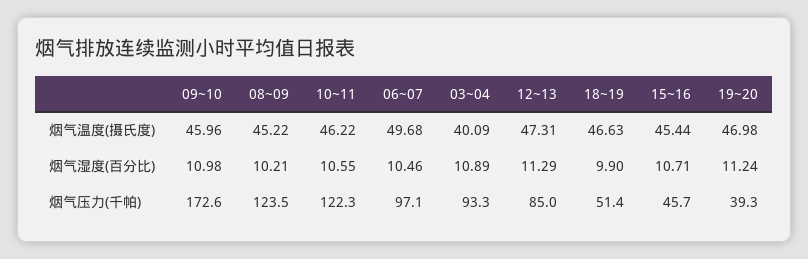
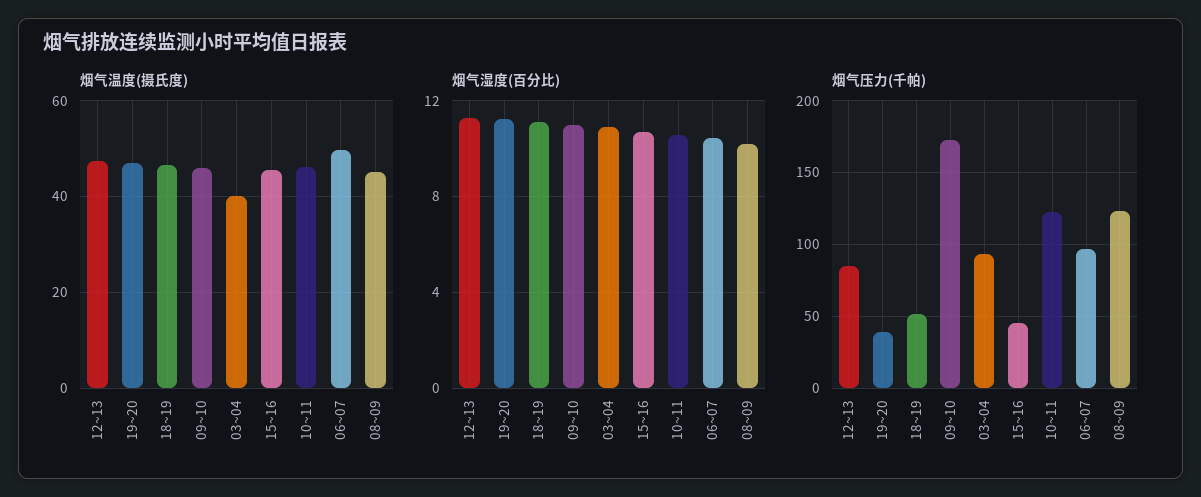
  {
    "烟气温度(摄氏度)": {
      "09~10": 45.96,
      "08~09": 45.22,
      "10~11": 46.22,
      "06~07": 49.68,
      "03~04": 40.09,
      "12~13": 47.31,
      "18~19": 46.63,
      "15~16": 45.44,
      "19~20": 46.98
    },
    "烟气湿度(百分比)": {
      "09~10": 10.98,
      "08~09": 10.21,
      "10~11": 10.55,
      "06~07": 10.46,
      "03~04": 10.89,
      "12~13": 11.29,
-     "18~19": 9.9,
+     "18~19": 11,
      "15~16": 10.71,
      "19~20": 11.24
    },
    "烟气压力(千帕)": {
      "09~10": 172.6,
      "08~09": 123.5,
      "10~11": 122.3,
      "06~07": 97.1,
      "03~04": 93.3,
      "12~13": 85,
      "18~19": 51.4,
      "15~16": 45.7,
      "19~20": 39.3
    }
  }

